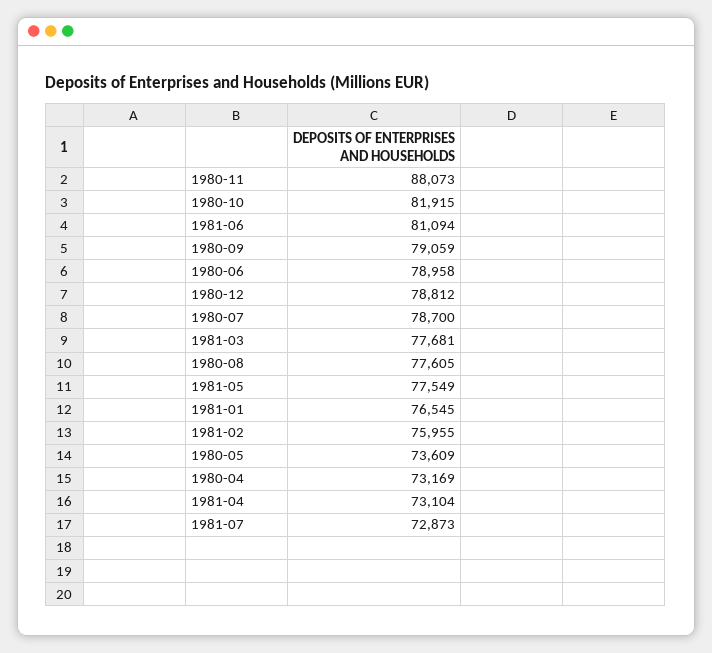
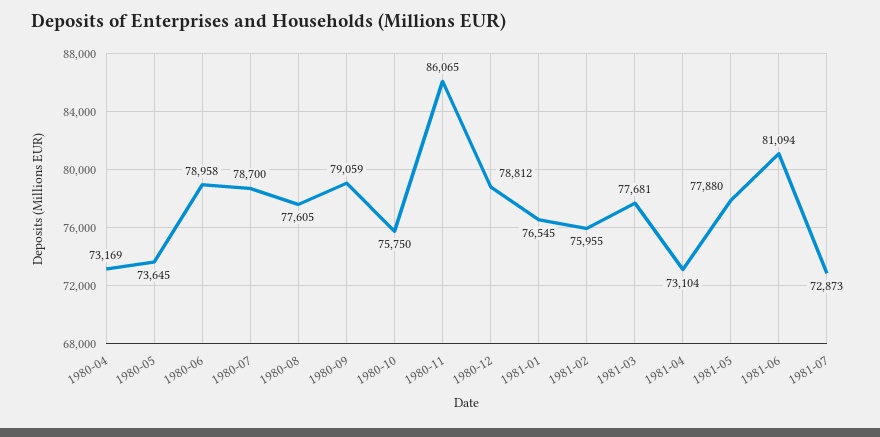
  {
-   "1980-11": 88073,
+   "1980-11": 86065,
-   "1980-10": 81915,
+   "1980-10": 75750,
    "1981-06": 81094,
    "1980-09": 79059,
    "1980-06": 78958,
    "1980-12": 78812,
    "1980-07": 78700,
    "1981-03": 77681,
    "1980-08": 77605,
-   "1981-05": 77549,
+   "1981-05": 77880,
    "1981-01": 76545,
    "1981-02": 75955,
-   "1980-05": 73609,
+   "1980-05": 73645,
    "1980-04": 73169,
    "1981-04": 73104,
    "1981-07": 72873
  }

